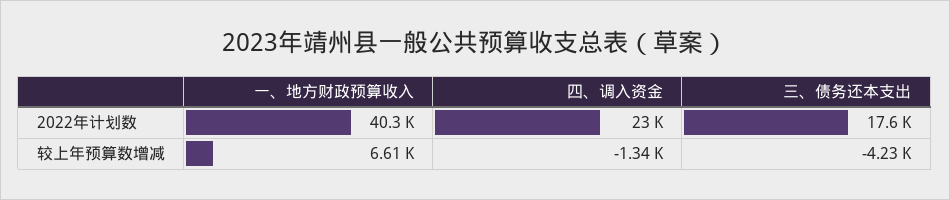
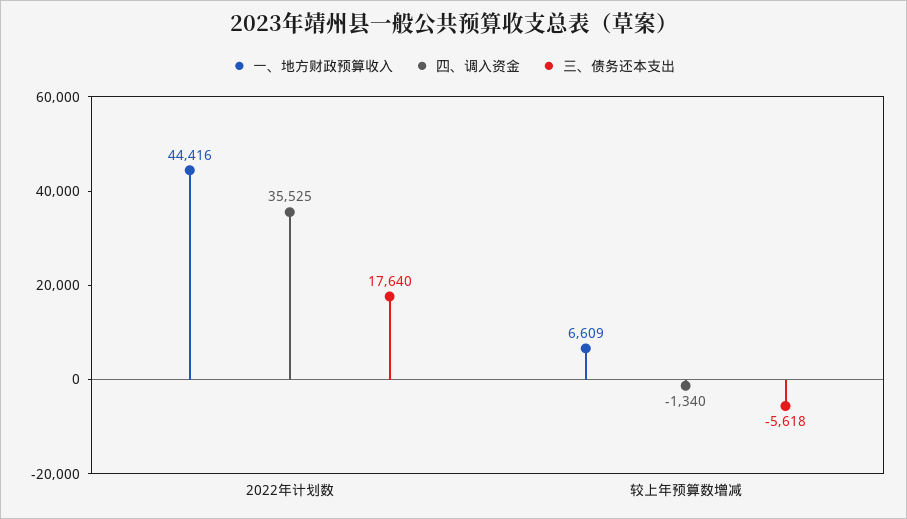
  {
    "一、地方财政预算收入": {
-     "2022年计划数": 40300,
+     "2022年计划数": 44416,
      "较上年预算数增减": 6609
    },
    "四、调入资金": {
-     "2022年计划数": 23000,
+     "2022年计划数": 35525,
      "较上年预算数增减": -1340
    },
    "三、债务还本支出": {
      "2022年计划数": 17640,
-     "较上年预算数增减": -4230
+     "较上年预算数增减": -5618
    }
  }

